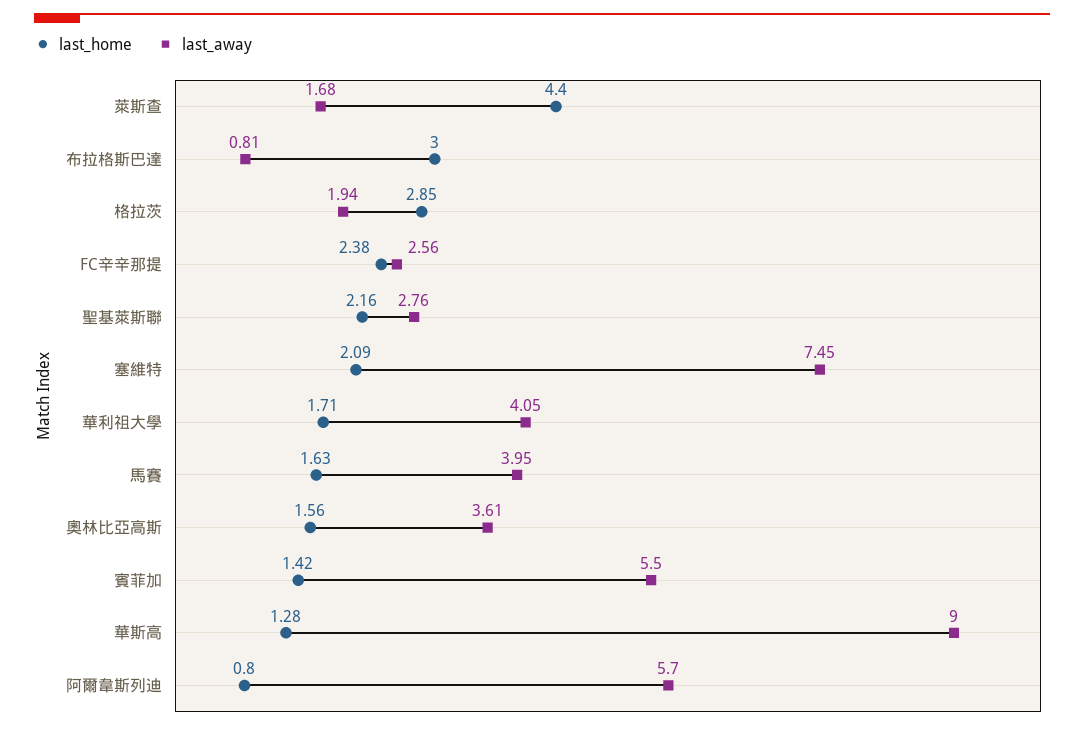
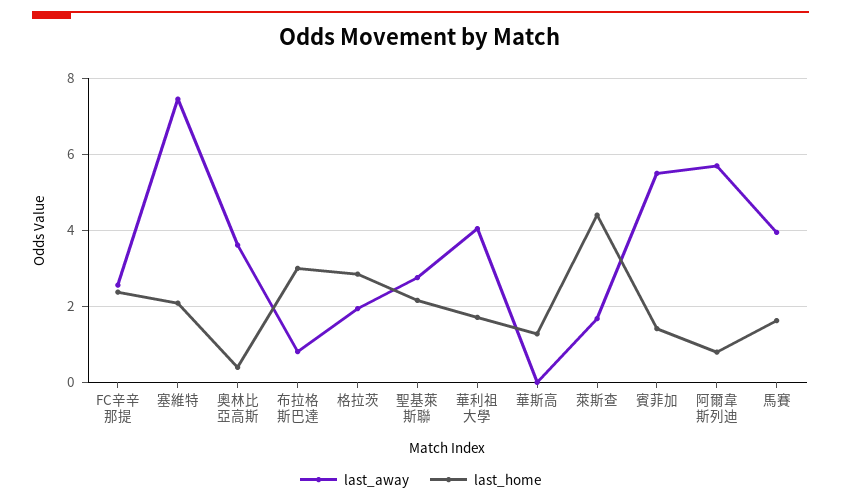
  {
    "last_home": {
      "萊斯查": 4.4,
      "布拉格斯巴達": 3,
      "格拉茨": 2.85,
      "FC辛辛那提": 2.38,
      "聖基萊斯聯": 2.16,
      "塞維特": 2.09,
      "華利祖大學": 1.71,
      "馬賽": 1.63,
-     "奧林比亞高斯": 1.56,
+     "奧林比亞高斯": 0.4,
      "賓菲加": 1.42,
      "華斯高": 1.28,
      "阿爾韋斯列迪": 0.8
    },
    "last_away": {
      "萊斯查": 1.68,
      "布拉格斯巴達": 0.81,
      "格拉茨": 1.94,
      "FC辛辛那提": 2.56,
      "聖基萊斯聯": 2.76,
      "塞維特": 7.45,
      "華利祖大學": 4.05,
      "馬賽": 3.95,
      "奧林比亞高斯": 3.61,
      "賓菲加": 5.5,
-     "華斯高": 9,
+     "華斯高": 0,
      "阿爾韋斯列迪": 5.7
    }
  }

